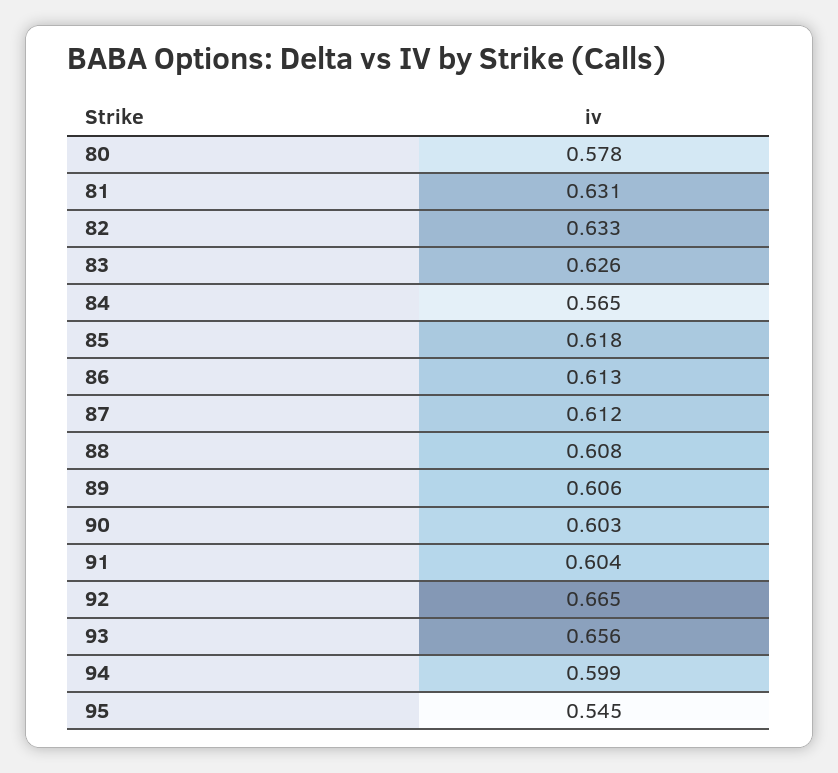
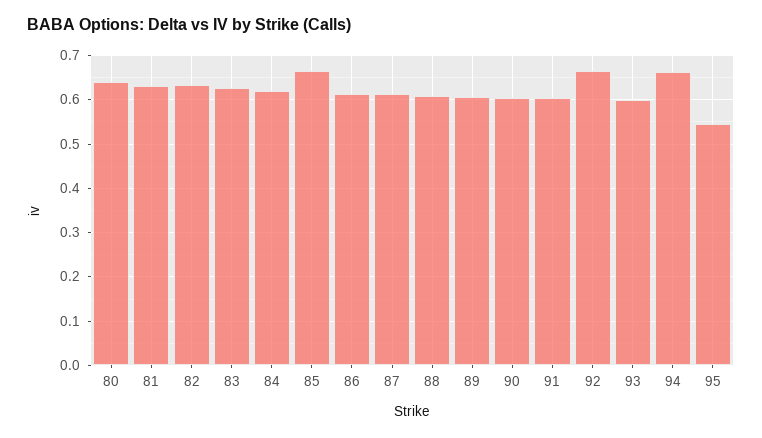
  {
-   "80": 0.578,
+   "80": 0.64,
    "81": 0.631,
    "82": 0.633,
    "83": 0.626,
-   "84": 0.565,
+   "84": 0.62,
-   "85": 0.618,
+   "85": 0.66,
    "86": 0.613,
    "87": 0.612,
    "88": 0.608,
    "89": 0.606,
    "90": 0.603,
    "91": 0.604,
    "92": 0.665,
-   "93": 0.656,
+   "93": 0.6,
-   "94": 0.599,
+   "94": 0.66,
    "95": 0.545
  }

